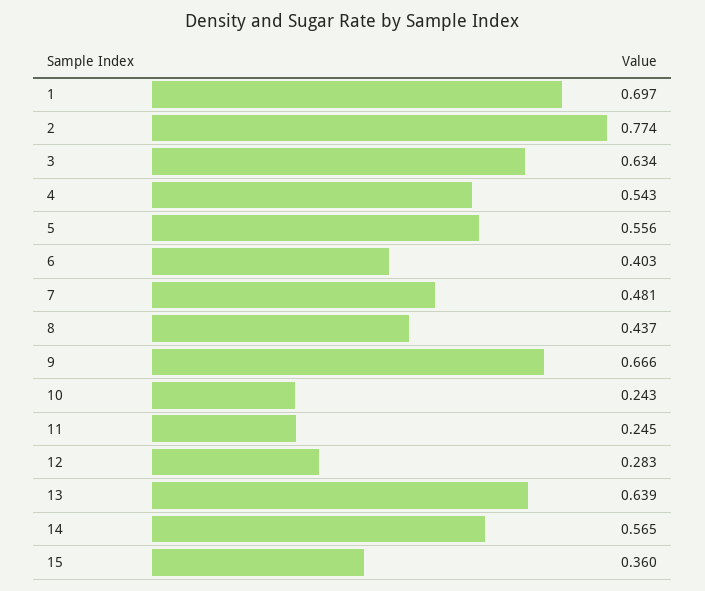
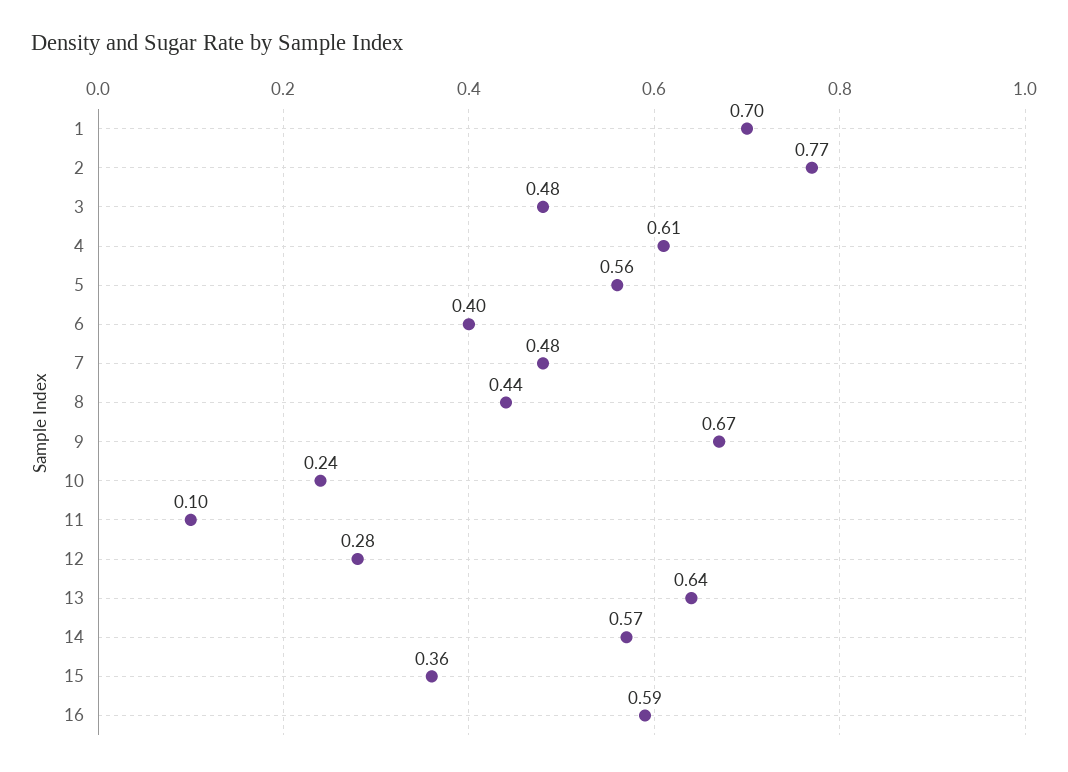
  {
    "1": 0.697,
    "2": 0.774,
-   "3": 0.634,
+   "3": 0.48,
-   "4": 0.543,
+   "4": 0.61,
    "5": 0.556,
    "6": 0.403,
    "7": 0.481,
    "8": 0.437,
    "9": 0.666,
    "10": 0.243,
-   "11": 0.245,
+   "11": 0.1,
    "12": 0.283,
    "13": 0.639,
    "14": 0.565,
-   "15": 0.36
+   "15": 0.36,
+   "16": 0.59
  }

